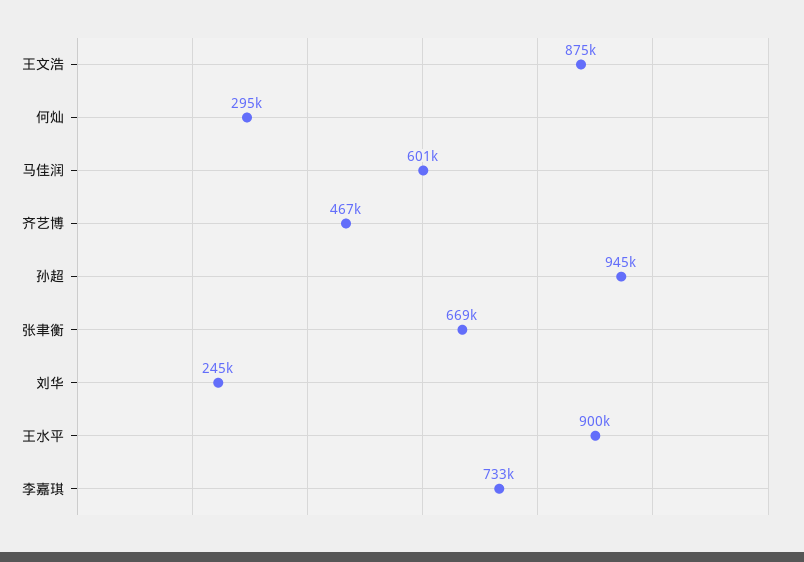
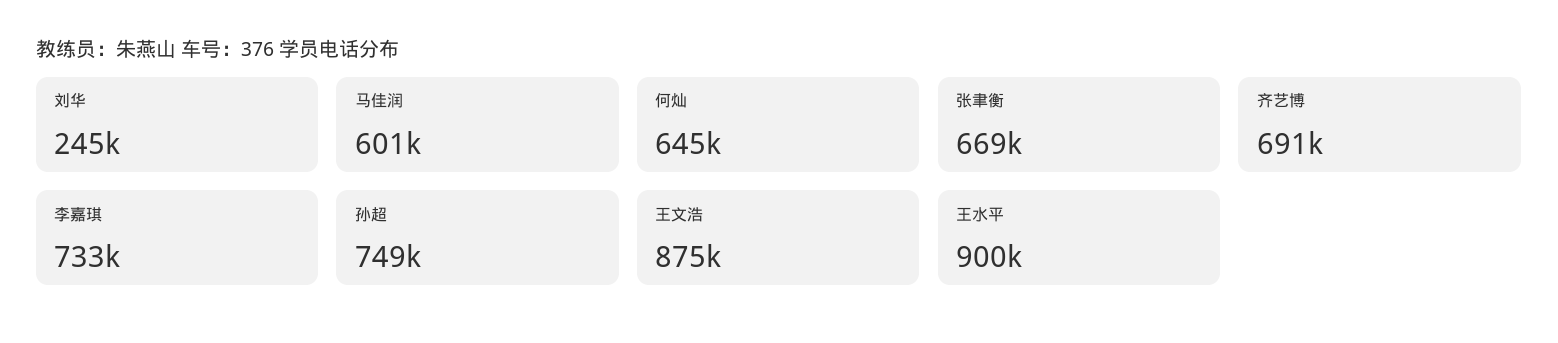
  {
    "王文浩": 875000,
-   "何灿": 295000,
+   "何灿": 645000,
    "马佳润": 601000,
-   "齐艺博": 467000,
+   "齐艺博": 691000,
-   "孙超": 945000,
+   "孙超": 749000,
    "张聿衡": 669000,
    "刘华": 245000,
    "王水平": 900000,
    "李嘉琪": 733000
  }

